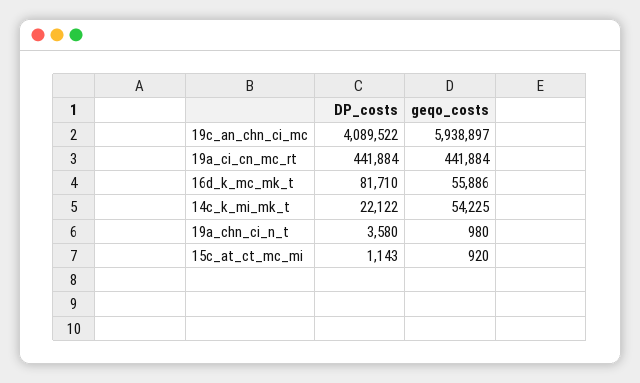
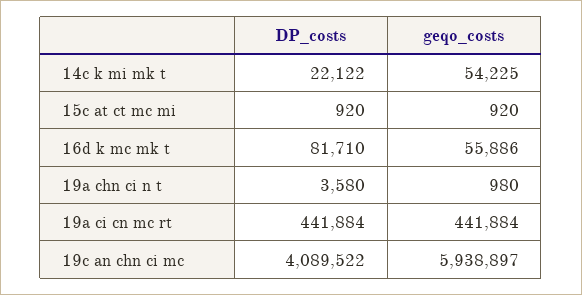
  {
    "DP_costs": {
      "19c_an_chn_ci_mc": 4089522,
      "19a_ci_cn_mc_rt": 441884,
      "16d_k_mc_mk_t": 81710,
      "14c_k_mi_mk_t": 22122,
      "19a_chn_ci_n_t": 3580,
-     "15c_at_ct_mc_mi": 1143
+     "15c_at_ct_mc_mi": 920
    },
    "geqo_costs": {
      "19c_an_chn_ci_mc": 5938897,
      "19a_ci_cn_mc_rt": 441884,
      "16d_k_mc_mk_t": 55886,
      "14c_k_mi_mk_t": 54225,
      "19a_chn_ci_n_t": 980,
      "15c_at_ct_mc_mi": 920
    }
  }

